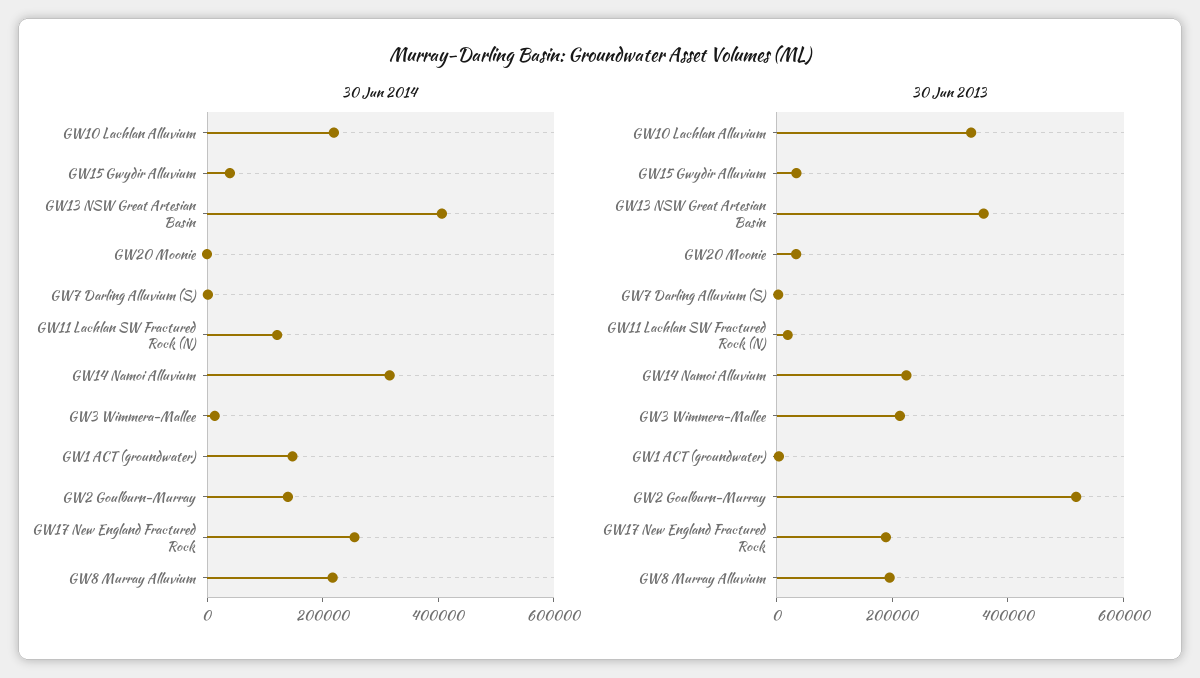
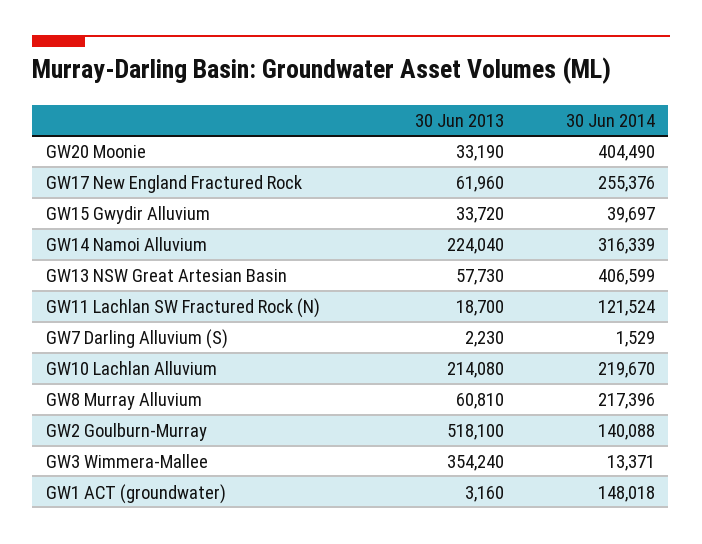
  {
    "30 Jun 2014": {
      "GW10 Lachlan Alluvium": 219670,
      "GW15 Gwydir Alluvium": 39697,
      "GW13 NSW Great Artesian Basin": 406599,
-     "GW20 Moonie": 0,
+     "GW20 Moonie": 404490,
      "GW7 Darling Alluvium (S)": 1529,
      "GW11 Lachlan SW Fractured Rock (N)": 121524,
      "GW14 Namoi Alluvium": 316339,
      "GW3 Wimmera-Mallee": 13371,
      "GW1 ACT (groundwater)": 148018,
      "GW2 Goulburn-Murray": 140088,
      "GW17 New England Fractured Rock": 255376,
      "GW8 Murray Alluvium": 217396
    },
    "30 Jun 2013": {
-     "GW10 Lachlan Alluvium": 350000,
+     "GW10 Lachlan Alluvium": 214080,
      "GW15 Gwydir Alluvium": 33720,
-     "GW13 NSW Great Artesian Basin": 350000,
+     "GW13 NSW Great Artesian Basin": 57730,
      "GW20 Moonie": 33190,
      "GW7 Darling Alluvium (S)": 2230,
      "GW11 Lachlan SW Fractured Rock (N)": 18700,
      "GW14 Namoi Alluvium": 224040,
-     "GW3 Wimmera-Mallee": 200000,
+     "GW3 Wimmera-Mallee": 354240,
      "GW1 ACT (groundwater)": 3160,
      "GW2 Goulburn-Murray": 518100,
-     "GW17 New England Fractured Rock": 200000,
+     "GW17 New England Fractured Rock": 61960,
-     "GW8 Murray Alluvium": 200000
+     "GW8 Murray Alluvium": 60810
    }
  }

